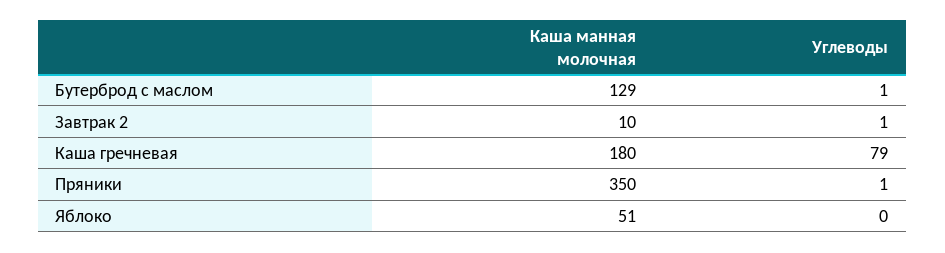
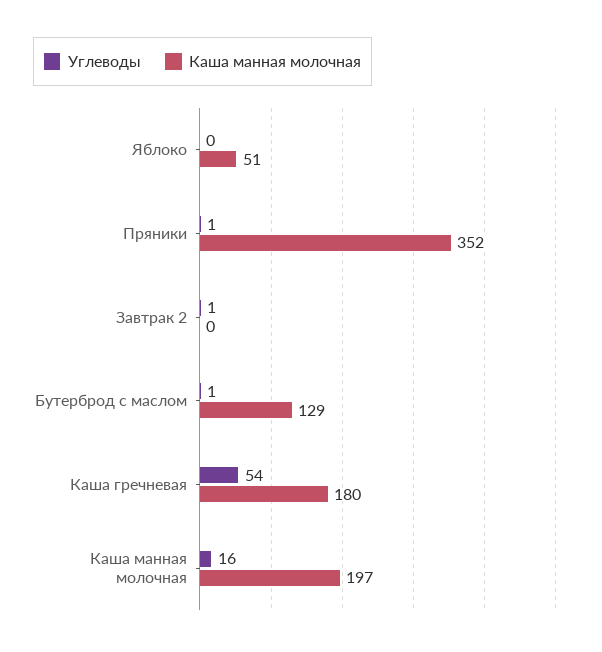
  {
    "Каша манная молочная": {
      "Бутерброд с маслом": 129,
-     "Завтрак 2": 10,
+     "Завтрак 2": 0,
      "Каша гречневая": 180,
-     "Пряники": 350,
+     "Пряники": 352,
-     "Яблоко": 51
+     "Яблоко": 51,
+     "Каша манная молочная": 197
    },
    "Углеводы": {
      "Бутерброд с маслом": 1,
      "Завтрак 2": 1,
-     "Каша гречневая": 79,
+     "Каша гречневая": 54,
      "Пряники": 1,
-     "Яблоко": 0
+     "Яблоко": 0,
+     "Каша манная молочная": 16
    }
  }

